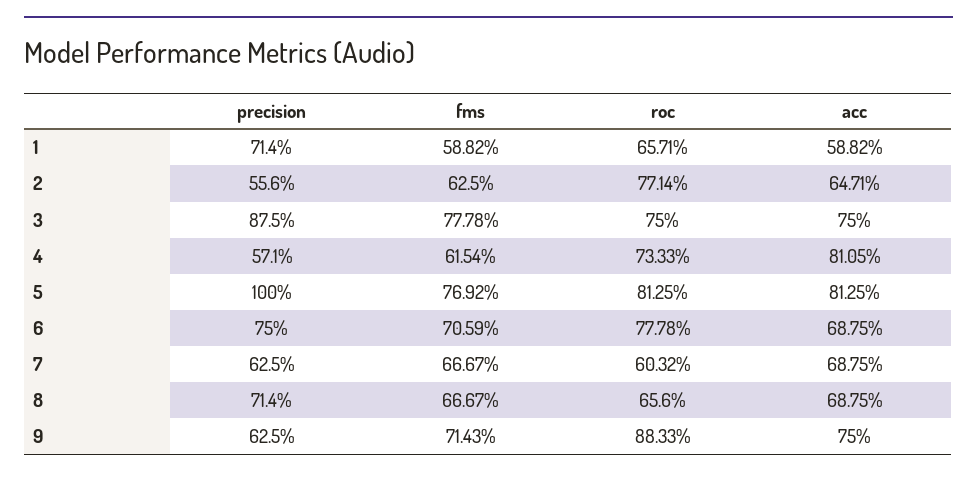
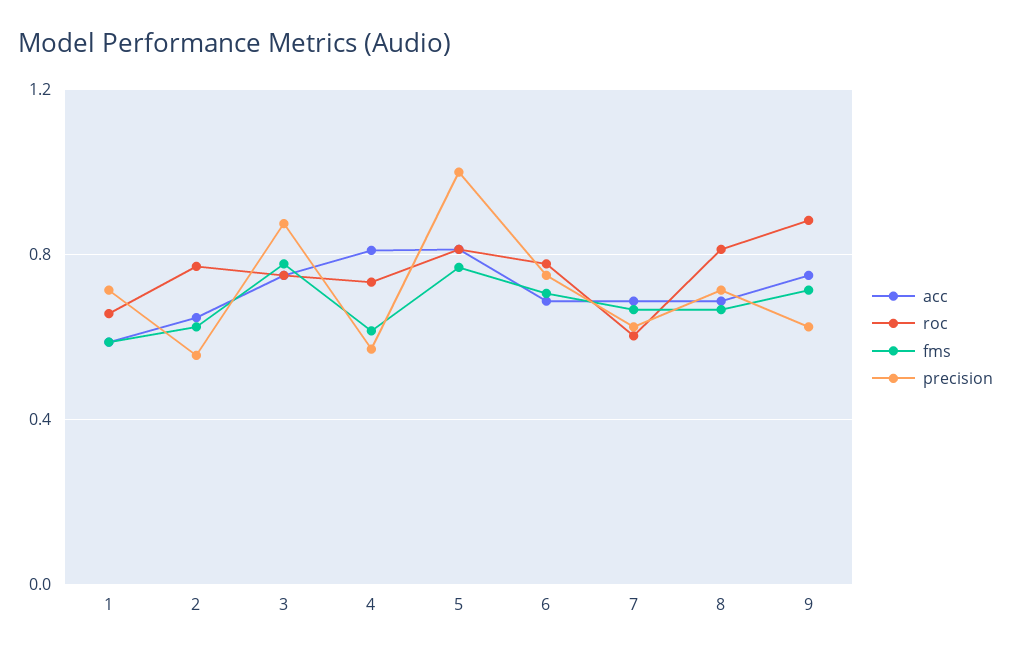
  {
    "precision": {
      "1": 0.714,
      "2": 0.556,
      "3": 0.875,
      "4": 0.571,
      "5": 1,
      "6": 0.75,
      "7": 0.625,
      "8": 0.714,
      "9": 0.625
    },
    "fms": {
      "1": 0.5882,
      "2": 0.625,
      "3": 0.7778,
      "4": 0.6154,
      "5": 0.7692,
      "6": 0.7059,
      "7": 0.6667,
      "8": 0.6667,
      "9": 0.7143
    },
    "roc": {
      "1": 0.6571,
      "2": 0.7714,
      "3": 0.75,
      "4": 0.7333,
      "5": 0.8125,
      "6": 0.7778,
      "7": 0.6032,
-     "8": 0.656,
+     "8": 0.8,
      "9": 0.8833
    },
    "acc": {
      "1": 0.5882,
      "2": 0.6471,
      "3": 0.75,
      "4": 0.8105,
      "5": 0.8125,
      "6": 0.6875,
      "7": 0.6875,
      "8": 0.6875,
      "9": 0.75
    }
  }

